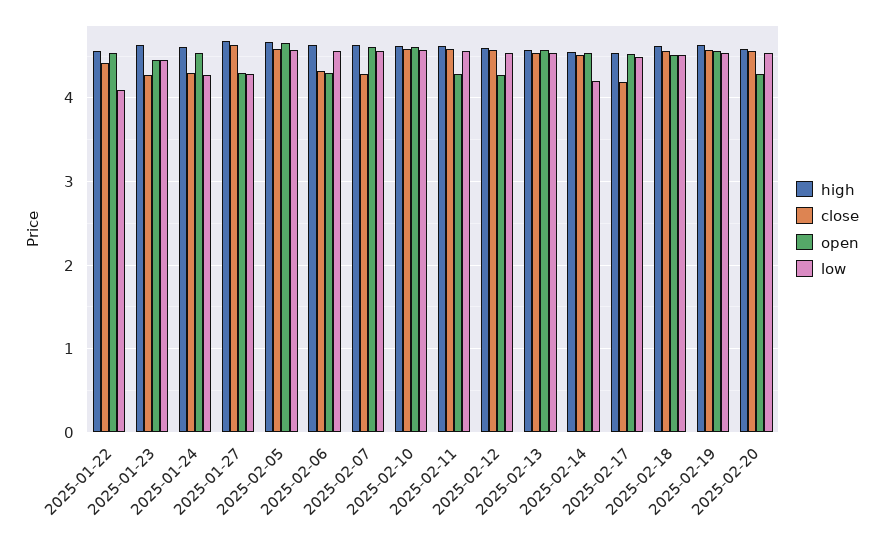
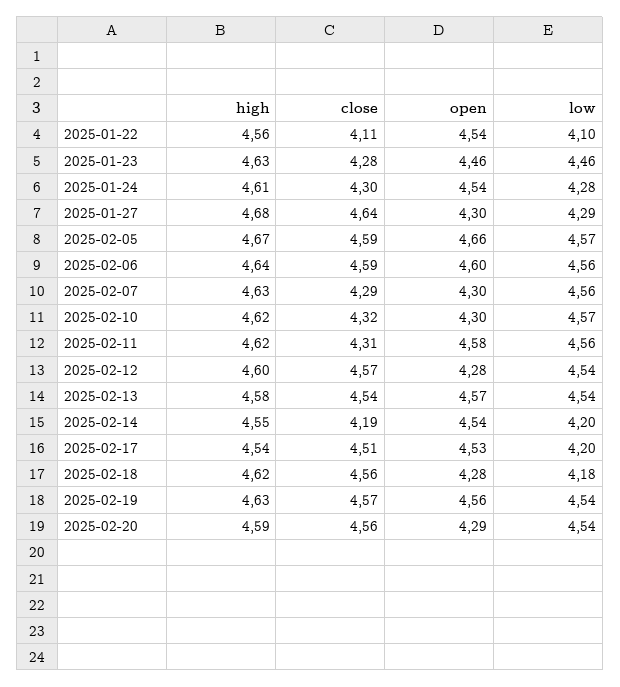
  {
    "high": {
      "2025-01-22": 4.56,
      "2025-01-23": 4.63,
      "2025-01-24": 4.61,
      "2025-01-27": 4.68,
      "2025-02-05": 4.67,
      "2025-02-06": 4.64,
      "2025-02-07": 4.63,
      "2025-02-10": 4.62,
      "2025-02-11": 4.62,
      "2025-02-12": 4.6,
      "2025-02-13": 4.58,
      "2025-02-14": 4.55,
      "2025-02-17": 4.54,
      "2025-02-18": 4.62,
      "2025-02-19": 4.63,
      "2025-02-20": 4.59
    },
    "close": {
-     "2025-01-22": 4.4,
+     "2025-01-22": 4.11,
      "2025-01-23": 4.28,
      "2025-01-24": 4.3,
      "2025-01-27": 4.64,
      "2025-02-05": 4.59,
-     "2025-02-06": 4.3,
+     "2025-02-06": 4.59,
      "2025-02-07": 4.29,
-     "2025-02-10": 4.6,
+     "2025-02-10": 4.32,
-     "2025-02-11": 4.6,
+     "2025-02-11": 4.31,
      "2025-02-12": 4.57,
      "2025-02-13": 4.54,
-     "2025-02-14": 4.5,
+     "2025-02-14": 4.19,
-     "2025-02-17": 4.2,
+     "2025-02-17": 4.51,
      "2025-02-18": 4.56,
      "2025-02-19": 4.57,
      "2025-02-20": 4.56
    },
    "open": {
      "2025-01-22": 4.54,
      "2025-01-23": 4.46,
      "2025-01-24": 4.54,
      "2025-01-27": 4.3,
      "2025-02-05": 4.66,
-     "2025-02-06": 4.3,
+     "2025-02-06": 4.6,
-     "2025-02-07": 4.6,
+     "2025-02-07": 4.3,
-     "2025-02-10": 4.6,
+     "2025-02-10": 4.3,
-     "2025-02-11": 4.3,
+     "2025-02-11": 4.58,
      "2025-02-12": 4.28,
      "2025-02-13": 4.57,
      "2025-02-14": 4.54,
      "2025-02-17": 4.53,
-     "2025-02-18": 4.5,
+     "2025-02-18": 4.28,
      "2025-02-19": 4.56,
      "2025-02-20": 4.29
    },
    "low": {
      "2025-01-22": 4.1,
      "2025-01-23": 4.46,
      "2025-01-24": 4.28,
      "2025-01-27": 4.29,
      "2025-02-05": 4.57,
      "2025-02-06": 4.56,
      "2025-02-07": 4.56,
      "2025-02-10": 4.57,
      "2025-02-11": 4.56,
      "2025-02-12": 4.54,
      "2025-02-13": 4.54,
      "2025-02-14": 4.2,
-     "2025-02-17": 4.5,
+     "2025-02-17": 4.2,
-     "2025-02-18": 4.5,
+     "2025-02-18": 4.18,
      "2025-02-19": 4.54,
      "2025-02-20": 4.54
    }
  }

